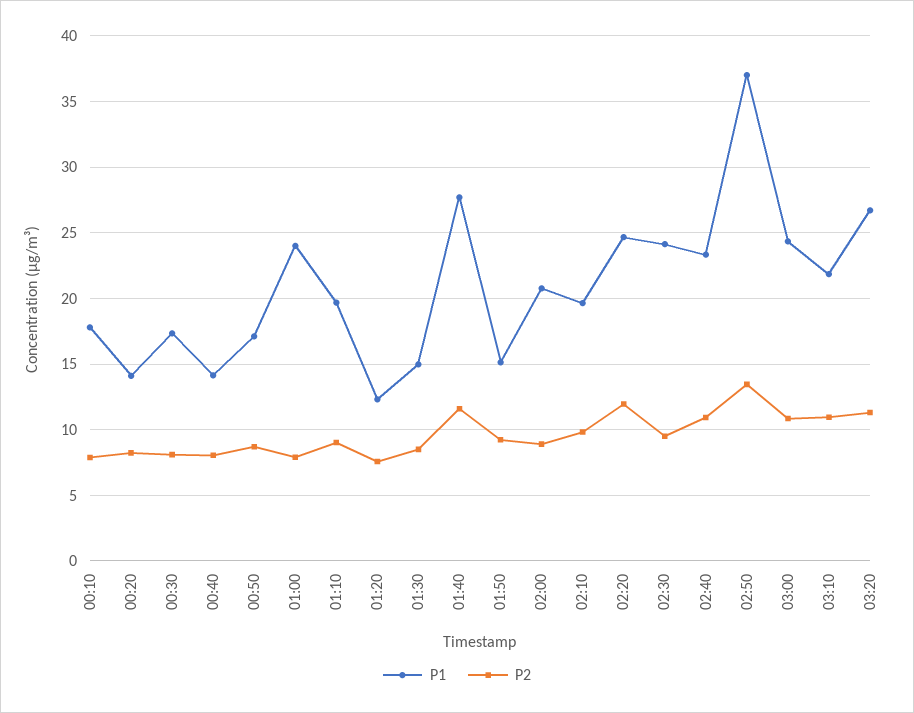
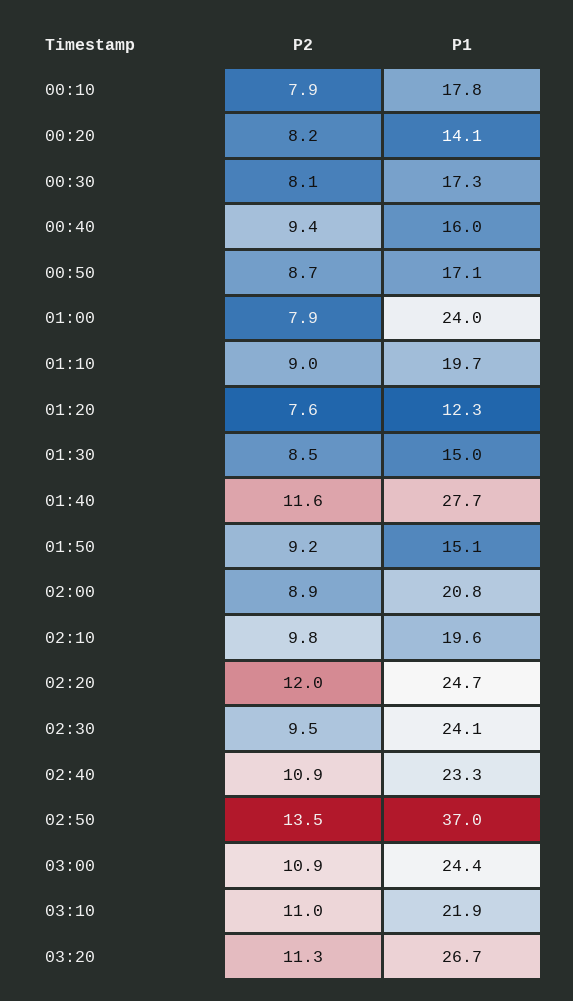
  {
    "P1": {
      "00:10": 17.8,
      "00:20": 14.1,
      "00:30": 17.3,
-     "00:40": 14,
+     "00:40": 16,
      "00:50": 17.1,
      "01:00": 24,
      "01:10": 19.7,
      "01:20": 12.3,
      "01:30": 15,
      "01:40": 27.7,
      "01:50": 15.1,
      "02:00": 20.8,
      "02:10": 19.6,
      "02:20": 24.7,
      "02:30": 24.1,
      "02:40": 23.3,
      "02:50": 37,
      "03:00": 24.4,
      "03:10": 21.9,
      "03:20": 26.7
    },
    "P2": {
      "00:10": 7.9,
      "00:20": 8.2,
      "00:30": 8.1,
-     "00:40": 8,
+     "00:40": 9.4,
      "00:50": 8.7,
      "01:00": 7.9,
      "01:10": 9,
      "01:20": 7.6,
      "01:30": 8.5,
      "01:40": 11.6,
      "01:50": 9.2,
      "02:00": 8.9,
      "02:10": 9.8,
      "02:20": 12,
      "02:30": 9.5,
      "02:40": 10.9,
      "02:50": 13.5,
      "03:00": 10.9,
      "03:10": 11,
      "03:20": 11.3
    }
  }

